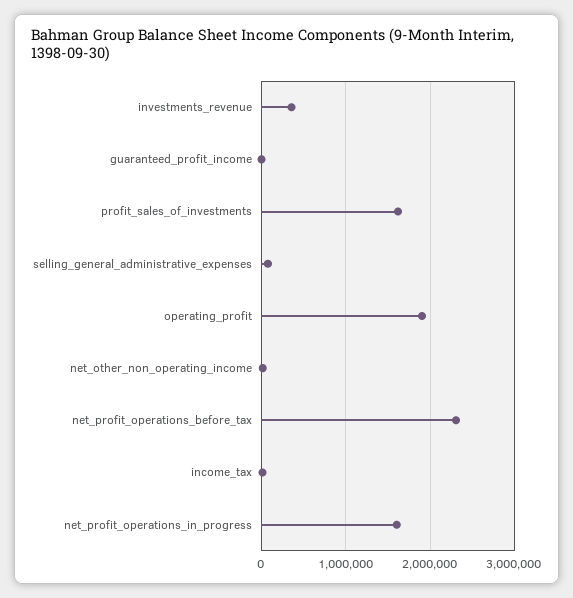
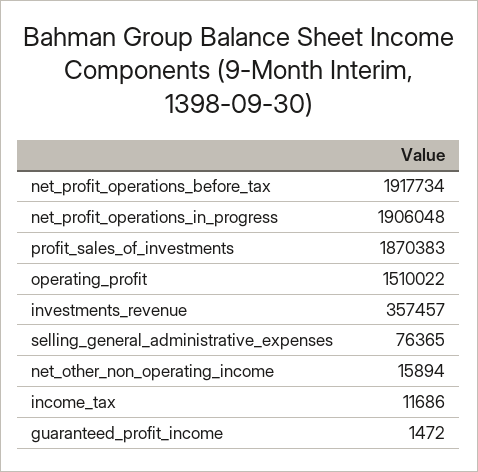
  {
    "investments_revenue": 357457,
    "guaranteed_profit_income": 1472,
-   "profit_sales_of_investments": 1600000,
+   "profit_sales_of_investments": 1870383,
    "selling_general_administrative_expenses": 76365,
-   "operating_profit": 1900000,
+   "operating_profit": 1510022,
    "net_other_non_operating_income": 15894,
-   "net_profit_operations_before_tax": 2300000,
+   "net_profit_operations_before_tax": 1917734,
    "income_tax": 11686,
-   "net_profit_operations_in_progress": 1600000
+   "net_profit_operations_in_progress": 1906048
  }

